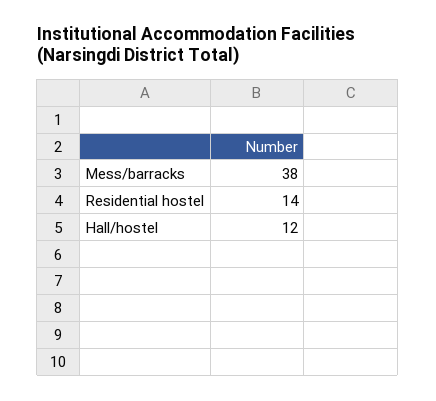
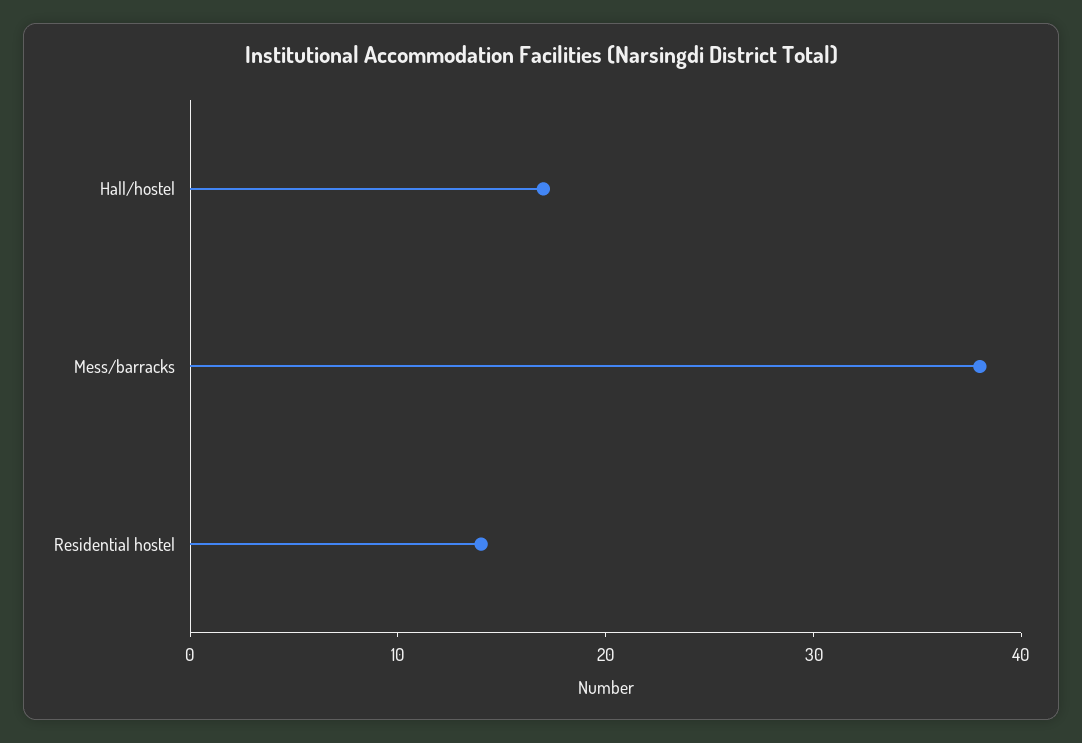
  {
    "Mess/barracks": 38,
    "Residential hostel": 14,
-   "Hall/hostel": 12
+   "Hall/hostel": 17
  }

